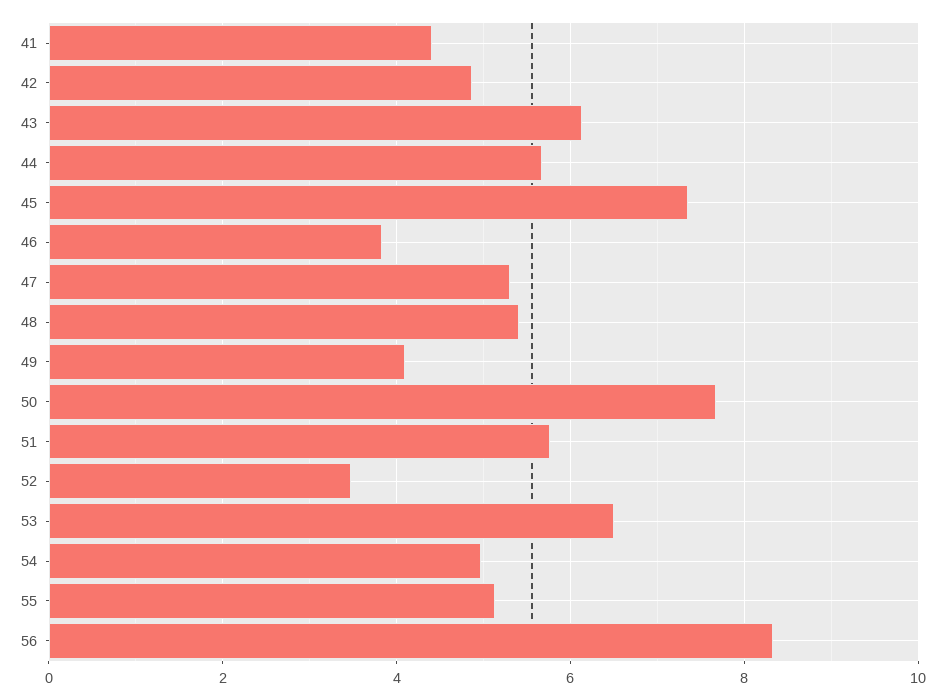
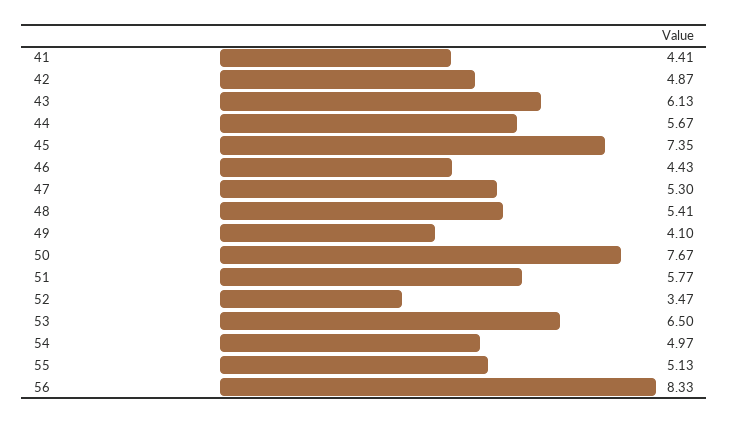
  {
    "41": 4.41,
    "42": 4.87,
    "43": 6.13,
    "44": 5.67,
    "45": 7.35,
-   "46": 3.8,
+   "46": 4.43,
    "47": 5.3,
    "48": 5.41,
    "49": 4.1,
    "50": 7.67,
    "51": 5.77,
    "52": 3.47,
    "53": 6.5,
    "54": 4.97,
    "55": 5.13,
    "56": 8.33
  }

